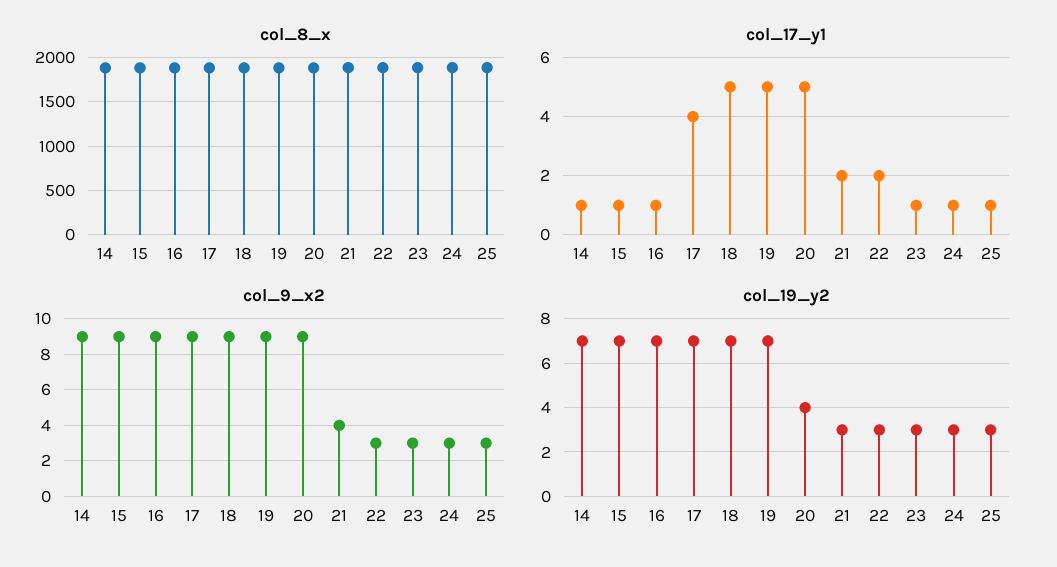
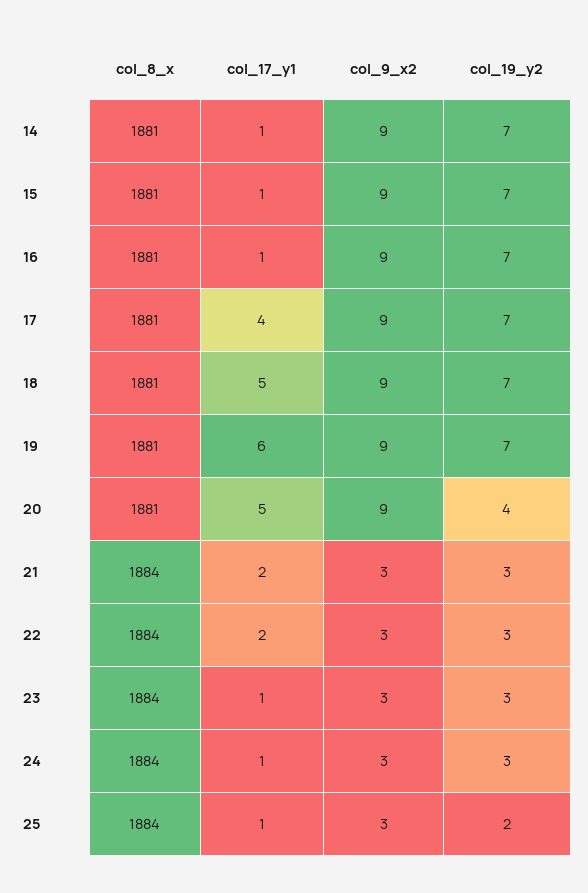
  {
    "col_8_x": {
      "14": 1881,
      "15": 1881,
      "16": 1881,
      "17": 1881,
      "18": 1881,
      "19": 1881,
      "20": 1881,
      "21": 1884,
      "22": 1884,
      "23": 1884,
      "24": 1884,
      "25": 1884
    },
    "col_17_y1": {
      "14": 1,
      "15": 1,
      "16": 1,
      "17": 4,
      "18": 5,
-     "19": 5,
+     "19": 6,
      "20": 5,
      "21": 2,
      "22": 2,
      "23": 1,
      "24": 1,
      "25": 1
    },
    "col_9_x2": {
      "14": 9,
      "15": 9,
      "16": 9,
      "17": 9,
      "18": 9,
      "19": 9,
      "20": 9,
-     "21": 4,
+     "21": 3,
      "22": 3,
      "23": 3,
      "24": 3,
      "25": 3
    },
    "col_19_y2": {
      "14": 7,
      "15": 7,
      "16": 7,
      "17": 7,
      "18": 7,
      "19": 7,
      "20": 4,
      "21": 3,
      "22": 3,
      "23": 3,
      "24": 3,
-     "25": 3
+     "25": 2
    }
  }

